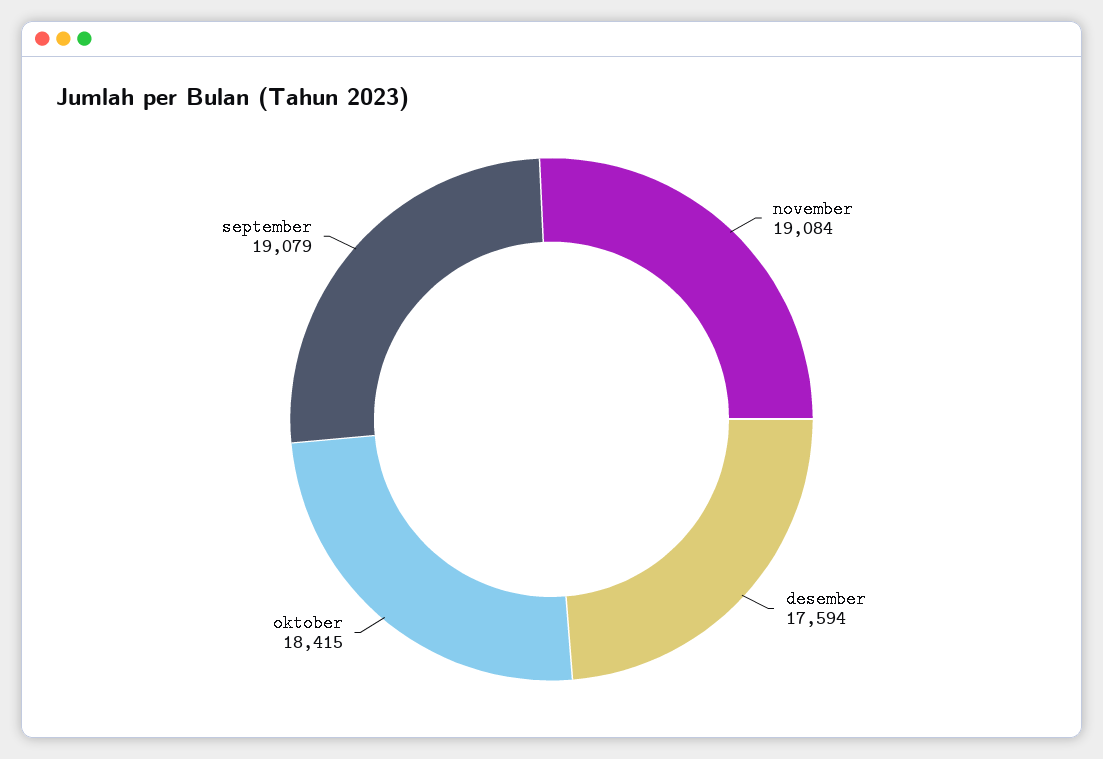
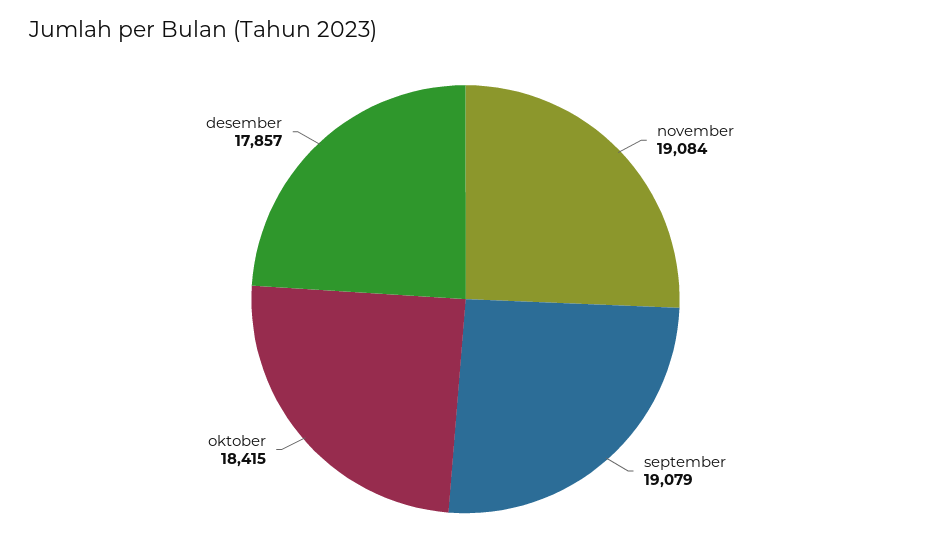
  {
    "november": 19084,
-   "desember": 17594,
+   "desember": 17857,
    "oktober": 18415,
    "september": 19079
  }

